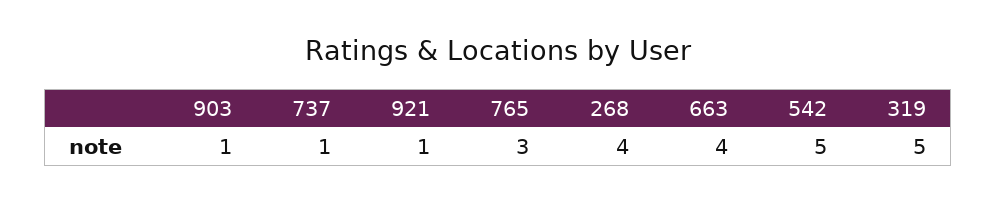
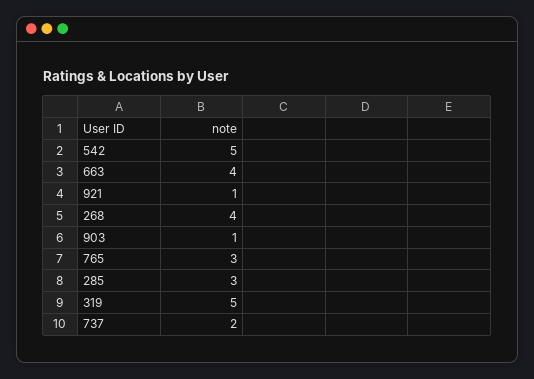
  {
    "903": 1,
-   "737": 1,
+   "737": 2,
    "921": 1,
    "765": 3,
    "268": 4,
    "663": 4,
    "542": 5,
-   "319": 5
+   "319": 5,
+   "285": 3
  }

